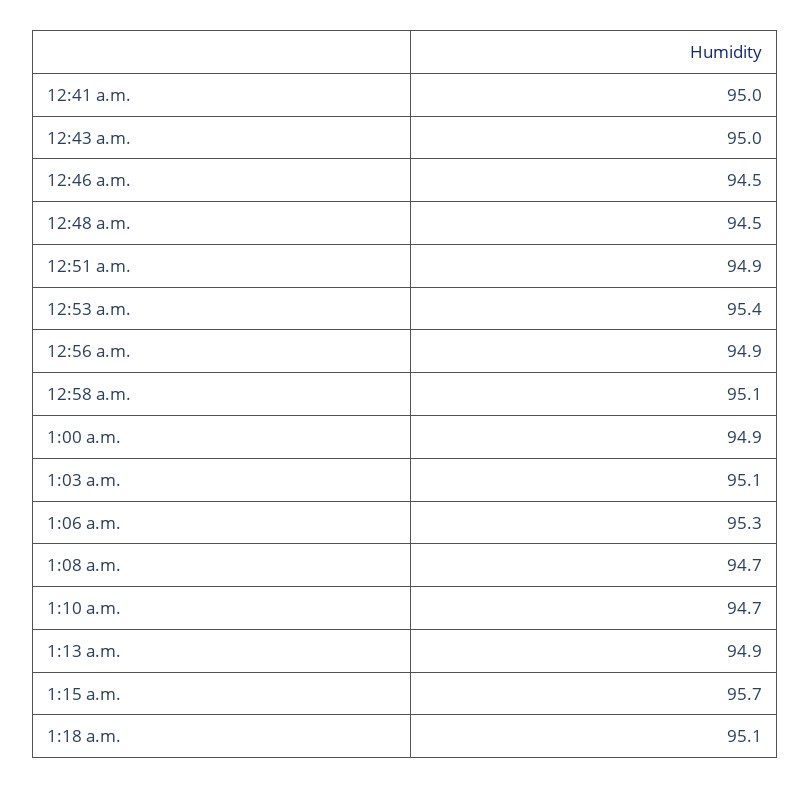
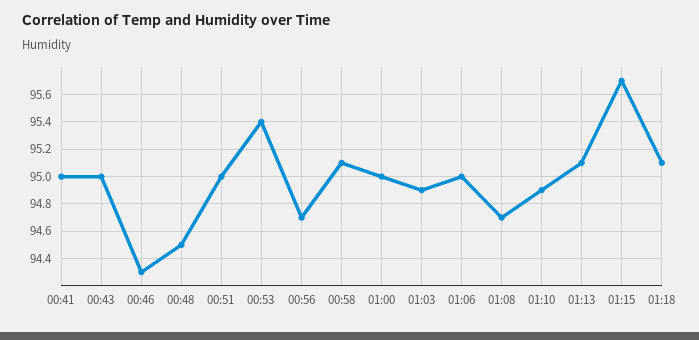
  {
    "12:41 a.m.": 95,
    "12:43 a.m.": 95,
-   "12:46 a.m.": 94.5,
+   "12:46 a.m.": 94.3,
    "12:48 a.m.": 94.5,
-   "12:51 a.m.": 94.9,
+   "12:51 a.m.": 95,
    "12:53 a.m.": 95.4,
-   "12:56 a.m.": 94.9,
+   "12:56 a.m.": 94.7,
    "12:58 a.m.": 95.1,
-   "1:00 a.m.": 94.9,
+   "1:00 a.m.": 95,
-   "1:03 a.m.": 95.1,
+   "1:03 a.m.": 94.9,
-   "1:06 a.m.": 95.3,
+   "1:06 a.m.": 95,
    "1:08 a.m.": 94.7,
-   "1:10 a.m.": 94.7,
+   "1:10 a.m.": 94.9,
-   "1:13 a.m.": 94.9,
+   "1:13 a.m.": 95.1,
    "1:15 a.m.": 95.7,
    "1:18 a.m.": 95.1
  }

